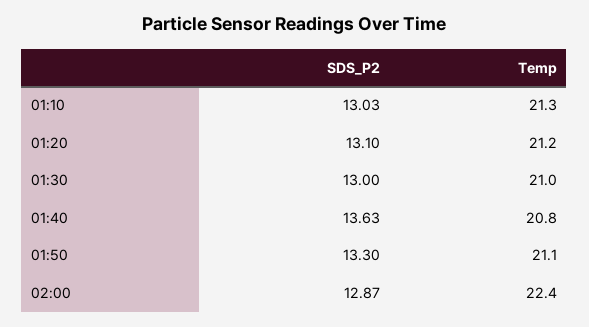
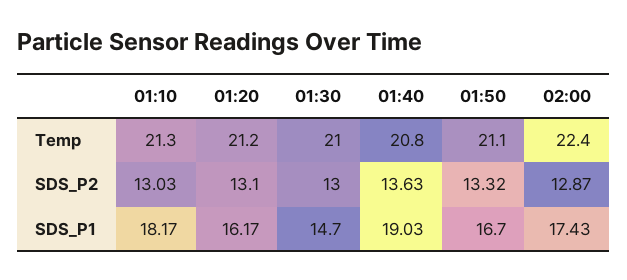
  {
    "SDS_P2": {
      "01:10": 13.03,
      "01:20": 13.1,
      "01:30": 13,
      "01:40": 13.63,
-     "01:50": 13.3,
+     "01:50": 13.32,
      "02:00": 12.87
    },
    "Temp": {
      "01:10": 21.3,
      "01:20": 21.2,
      "01:30": 21,
      "01:40": 20.8,
      "01:50": 21.1,
      "02:00": 22.4
-   }
+   },
+   "SDS_P1": {
+     "01:10": 18.17,
+     "01:20": 16.17,
+     "01:30": 14.7,
+     "01:40": 19.03,
+     "01:50": 16.7,
+     "02:00": 17.43
+   }
  }

